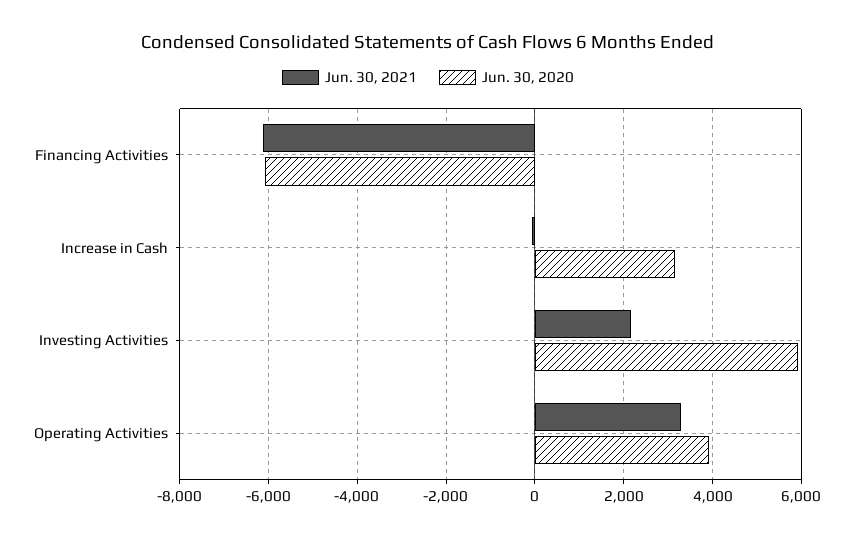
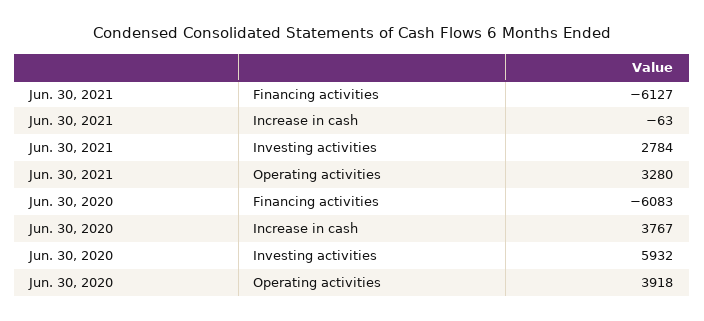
  {
    "Jun. 30, 2021": {
      "Financing Activities": -6127,
      "Increase in Cash": -63,
-     "Investing Activities": 2200,
+     "Investing Activities": 2784,
      "Operating Activities": 3280
    },
    "Jun. 30, 2020": {
      "Financing Activities": -6083,
-     "Increase in Cash": 3200,
+     "Increase in Cash": 3767,
      "Investing Activities": 5932,
      "Operating Activities": 3918
    }
  }

